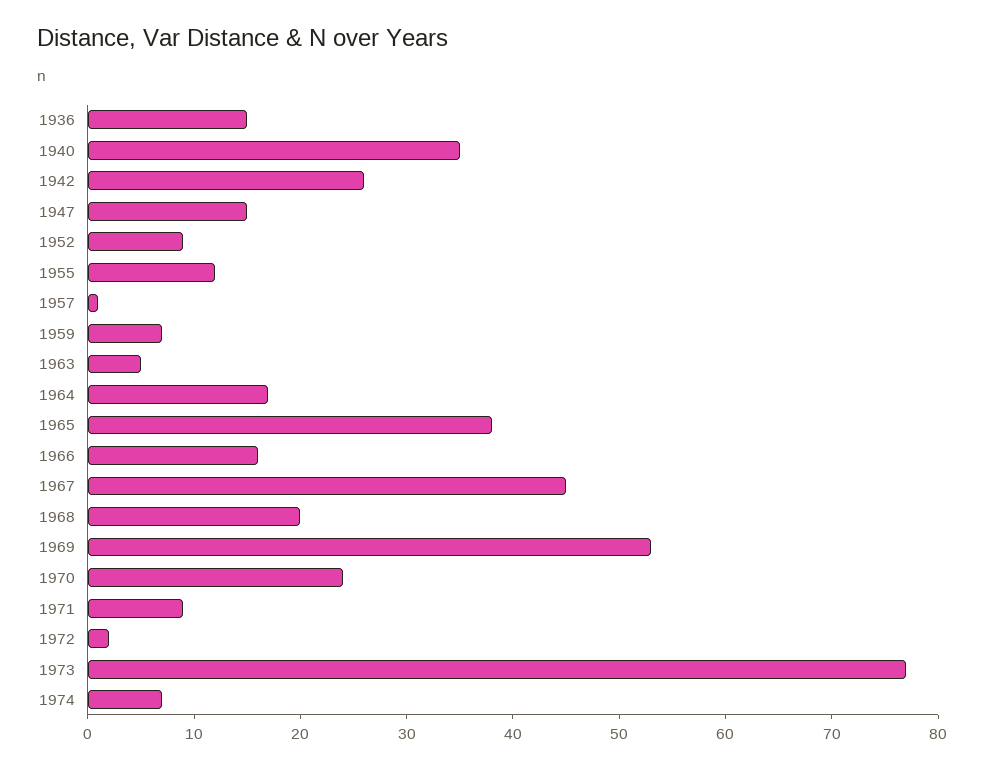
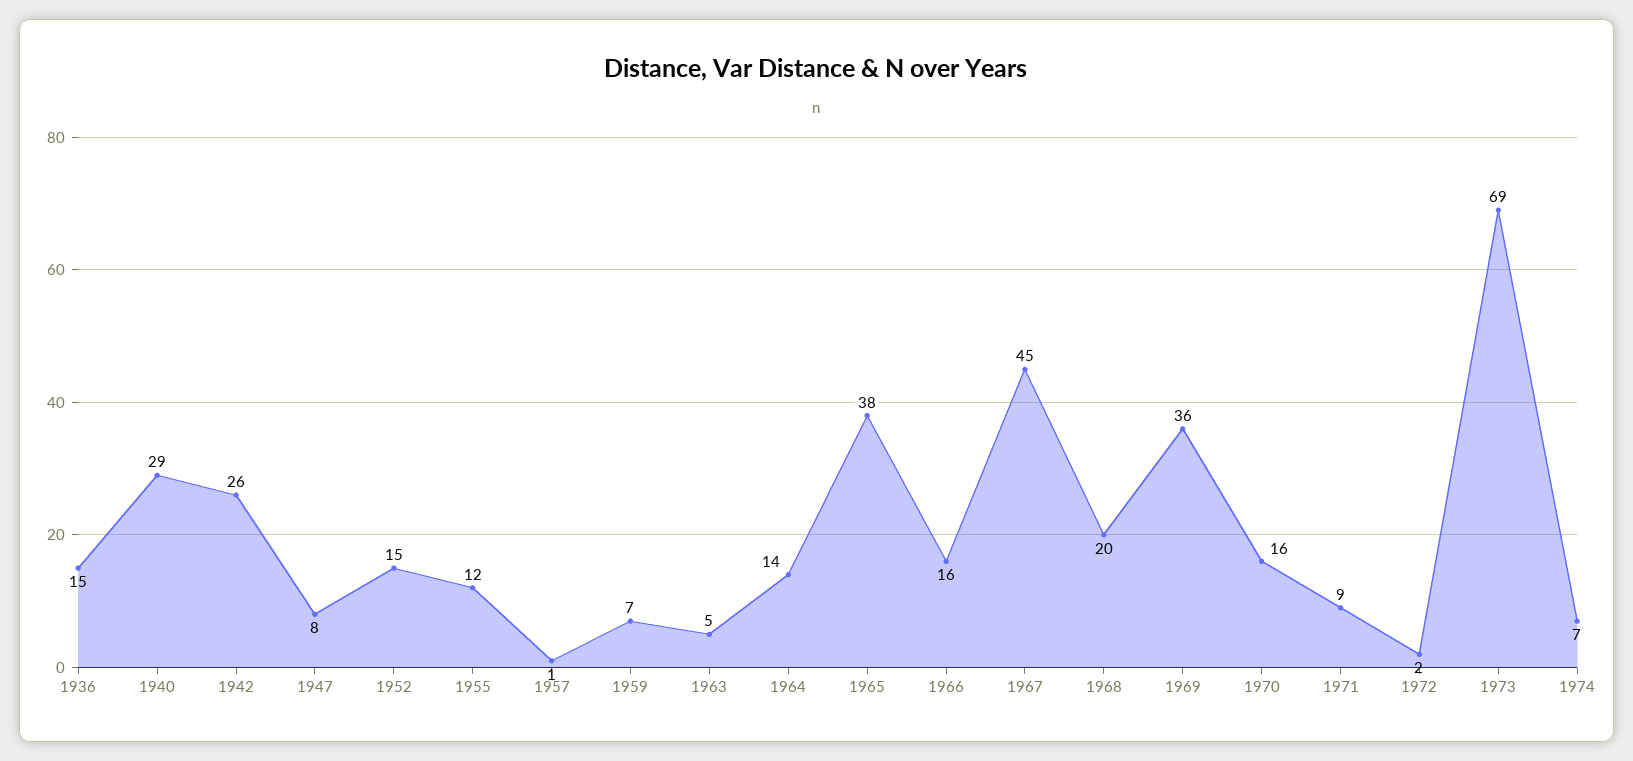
  {
    "1936": 15,
-   "1940": 35,
+   "1940": 29,
    "1942": 26,
-   "1947": 15,
+   "1947": 8,
-   "1952": 9,
+   "1952": 15,
    "1955": 12,
    "1957": 1,
    "1959": 7,
    "1963": 5,
-   "1964": 17,
+   "1964": 14,
    "1965": 38,
    "1966": 16,
    "1967": 45,
    "1968": 20,
-   "1969": 53,
+   "1969": 36,
-   "1970": 24,
+   "1970": 16,
    "1971": 9,
    "1972": 2,
-   "1973": 77,
+   "1973": 69,
    "1974": 7
  }

